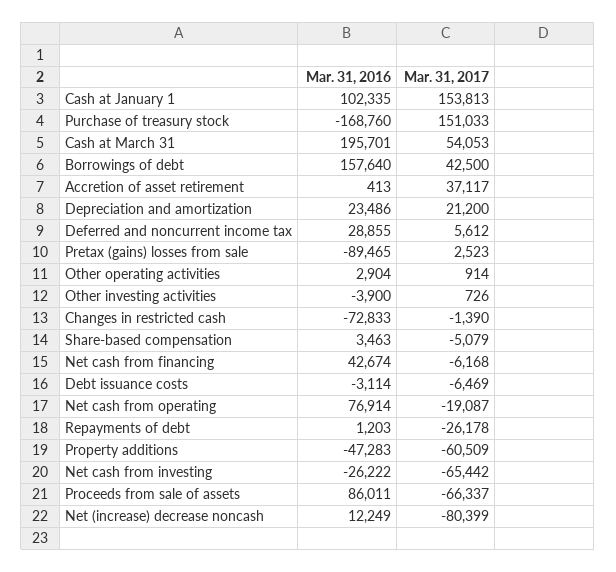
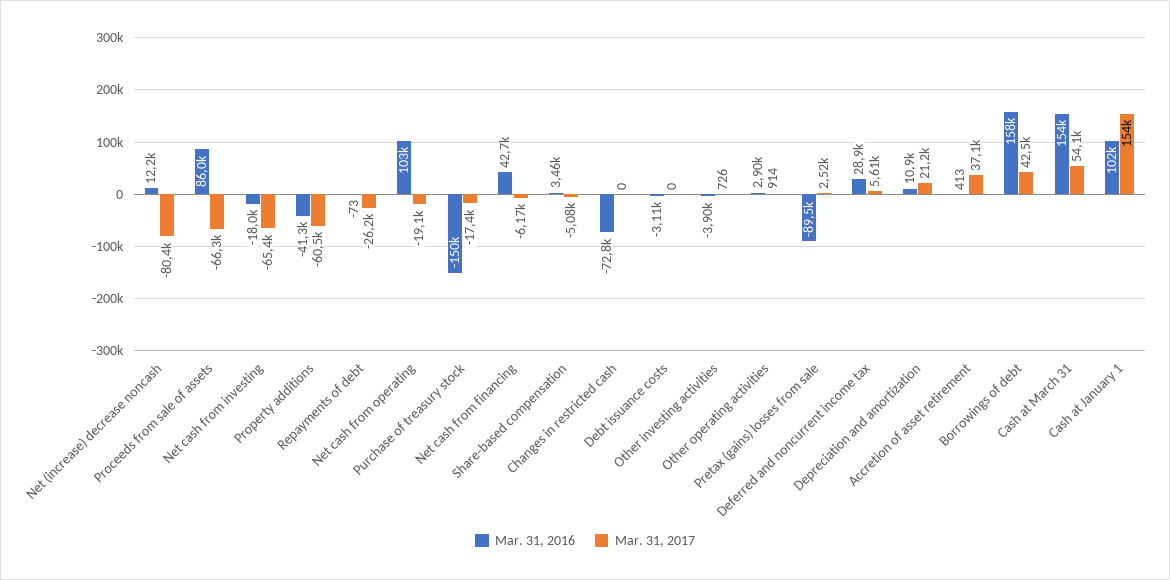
  {
    "Mar. 31, 2016": {
      "Cash at January 1": 102335,
-     "Purchase of treasury stock": -168760,
+     "Purchase of treasury stock": -150000,
-     "Cash at March 31": 195701,
+     "Cash at March 31": 154000,
      "Borrowings of debt": 157640,
      "Accretion of asset retirement": 413,
-     "Depreciation and amortization": 23486,
+     "Depreciation and amortization": 10900,
      "Deferred and noncurrent income tax": 28855,
      "Pretax (gains) losses from sale": -89465,
      "Other operating activities": 2904,
      "Other investing activities": -3900,
      "Changes in restricted cash": -72833,
      "Share-based compensation": 3463,
      "Net cash from financing": 42674,
      "Debt issuance costs": -3114,
-     "Net cash from operating": 76914,
+     "Net cash from operating": 103000,
-     "Repayments of debt": 1203,
+     "Repayments of debt": -73,
-     "Property additions": -47283,
+     "Property additions": -41300,
-     "Net cash from investing": -26222,
+     "Net cash from investing": -18000,
      "Proceeds from sale of assets": 86011,
      "Net (increase) decrease noncash": 12249
    },
    "Mar. 31, 2017": {
      "Cash at January 1": 153813,
-     "Purchase of treasury stock": 151033,
+     "Purchase of treasury stock": -17400,
      "Cash at March 31": 54053,
      "Borrowings of debt": 42500,
      "Accretion of asset retirement": 37117,
      "Depreciation and amortization": 21200,
      "Deferred and noncurrent income tax": 5612,
      "Pretax (gains) losses from sale": 2523,
      "Other operating activities": 914,
      "Other investing activities": 726,
-     "Changes in restricted cash": -1390,
+     "Changes in restricted cash": 0,
      "Share-based compensation": -5079,
      "Net cash from financing": -6168,
-     "Debt issuance costs": -6469,
+     "Debt issuance costs": 0,
      "Net cash from operating": -19087,
      "Repayments of debt": -26178,
      "Property additions": -60509,
      "Net cash from investing": -65442,
      "Proceeds from sale of assets": -66337,
      "Net (increase) decrease noncash": -80399
    }
  }

